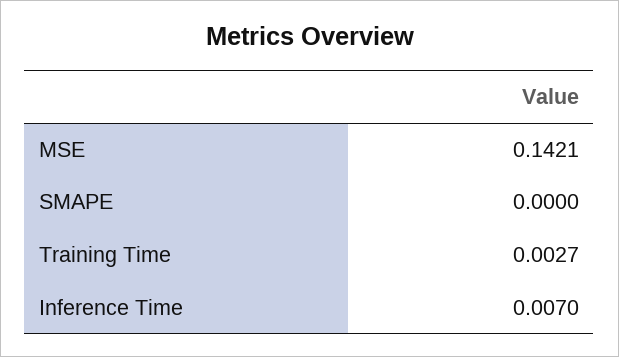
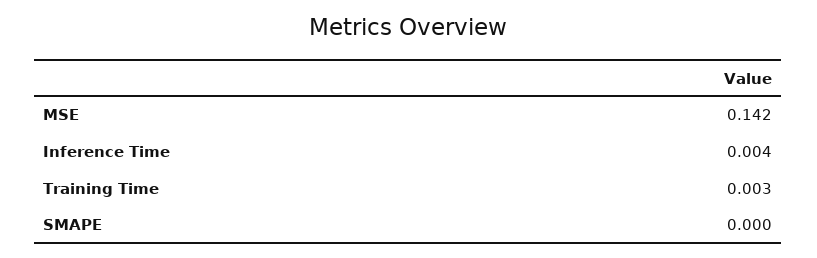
  {
    "MSE": 0.1421,
    "SMAPE": 0,
    "Training Time": 0.0027,
-   "Inference Time": 0.007
+   "Inference Time": 0.004
  }

